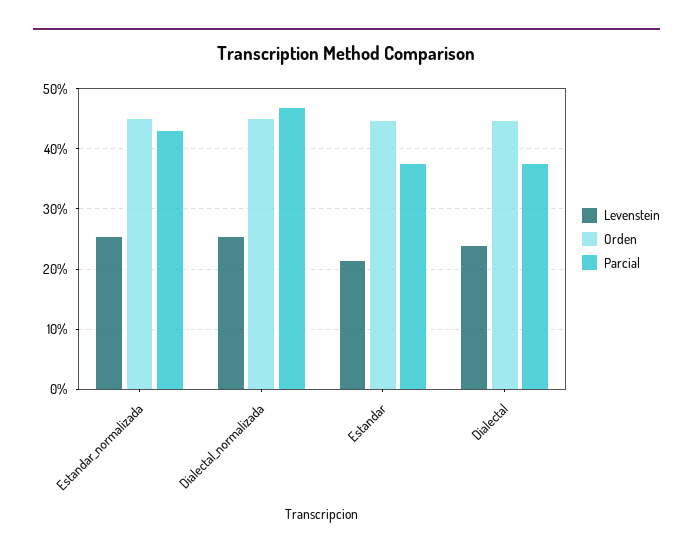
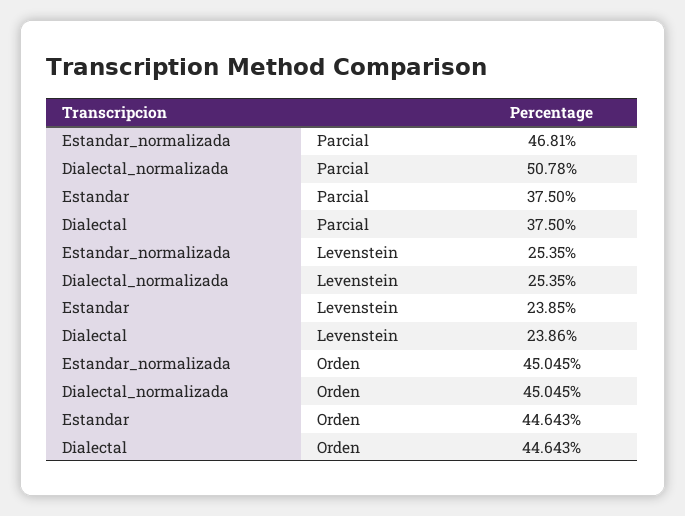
  {
    "Levenstein": {
      "Estandar_normalizada": 25.35,
      "Dialectal_normalizada": 25.35,
-     "Estandar": 21,
+     "Estandar": 23.85,
      "Dialectal": 23.86
    },
    "Orden": {
      "Estandar_normalizada": 45.045,
      "Dialectal_normalizada": 45.045,
      "Estandar": 44.643,
      "Dialectal": 44.643
    },
    "Parcial": {
-     "Estandar_normalizada": 43,
+     "Estandar_normalizada": 46.81,
-     "Dialectal_normalizada": 47,
+     "Dialectal_normalizada": 50.78,
      "Estandar": 37.5,
      "Dialectal": 37.5
    }
  }

